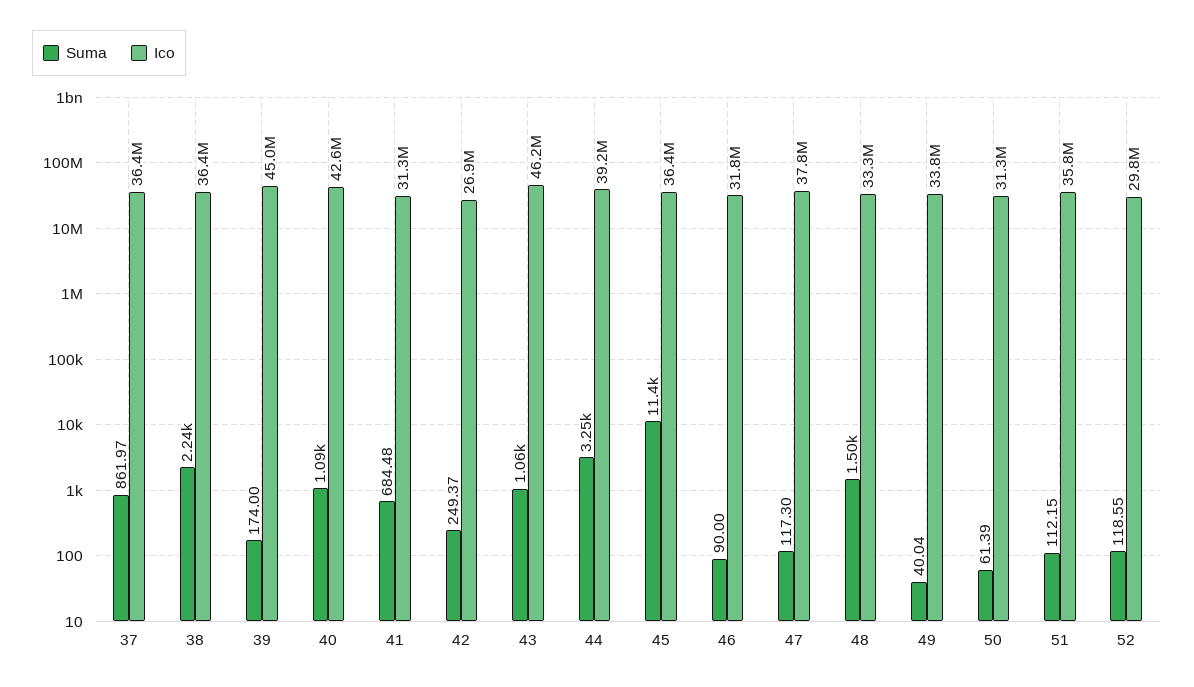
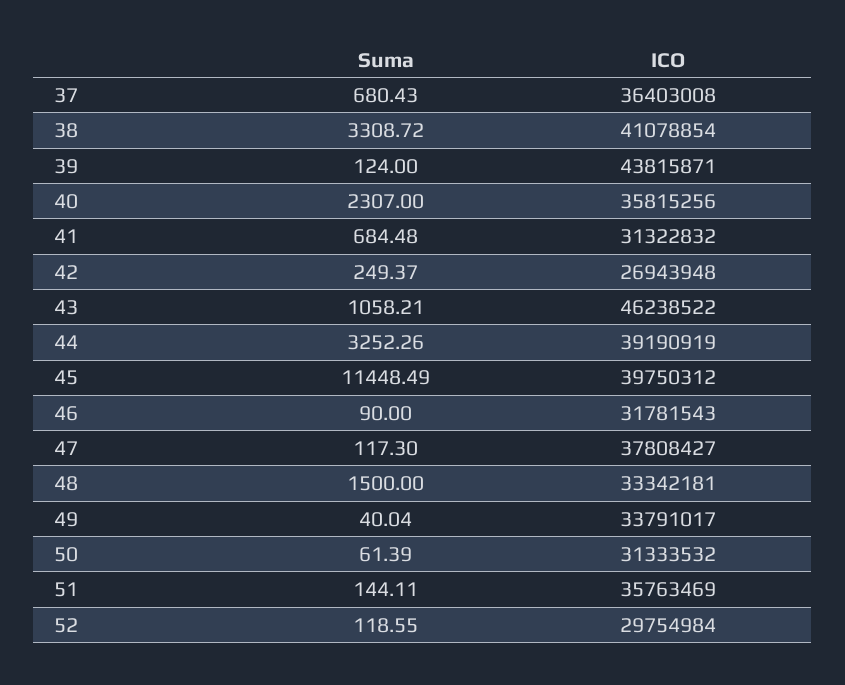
  {
    "Suma": {
-     "37": 861.97,
+     "37": 680.43,
-     "38": 2240,
+     "38": 3308.72,
-     "39": 174,
+     "39": 124,
-     "40": 1090,
+     "40": 2307,
      "41": 684.48,
      "42": 249.37,
      "43": 1058.21,
      "44": 3252.26,
      "45": 11448.49,
      "46": 90,
      "47": 117.3,
      "48": 1500,
      "49": 40.04,
      "50": 61.39,
-     "51": 112.15,
+     "51": 144.11,
      "52": 118.55
    },
    "Ico": {
      "37": 36403008,
-     "38": 36400000,
+     "38": 41078854,
-     "39": 45000000,
+     "39": 43815871,
-     "40": 42600000,
+     "40": 35815256,
      "41": 31322832,
      "42": 26943948,
      "43": 46238522,
      "44": 39190919,
-     "45": 36400000,
+     "45": 39750312,
      "46": 31781543,
      "47": 37808427,
      "48": 33342181,
      "49": 33791017,
      "50": 31333532,
      "51": 35763469,
      "52": 29754984
    }
  }

